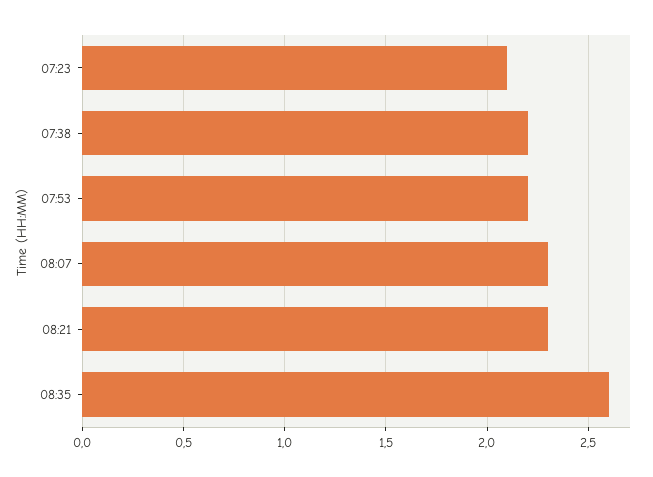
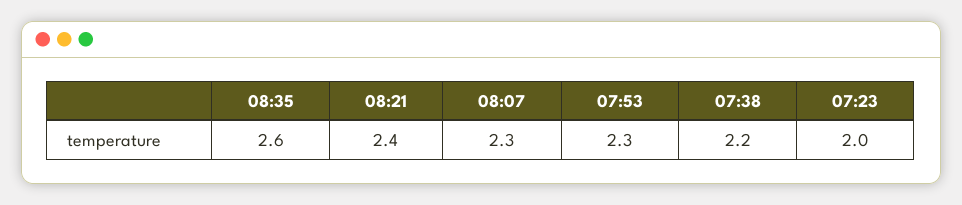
  {
-   "07:23": 2.1,
+   "07:23": 2,
    "07:38": 2.2,
-   "07:53": 2.2,
+   "07:53": 2.3,
    "08:07": 2.3,
-   "08:21": 2.3,
+   "08:21": 2.4,
    "08:35": 2.6
  }

